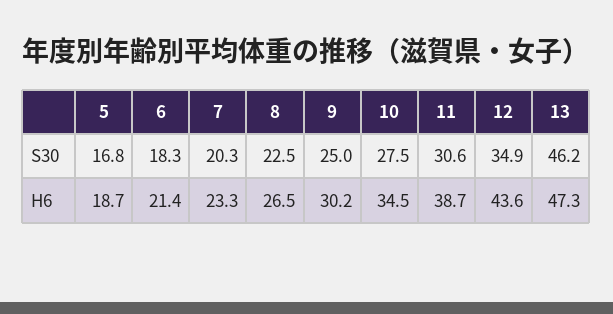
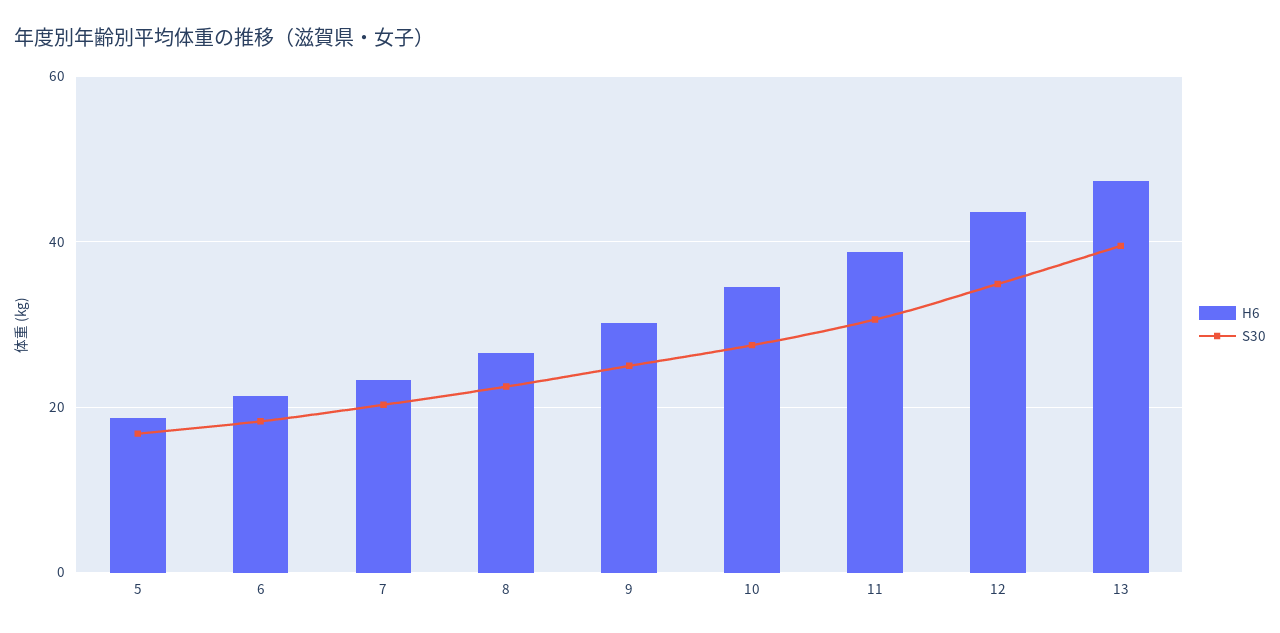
  {
    "S30": {
      "5": 16.8,
      "6": 18.3,
      "7": 20.3,
      "8": 22.5,
      "9": 25,
      "10": 27.5,
      "11": 30.6,
      "12": 34.9,
-     "13": 46.2
+     "13": 40
    },
    "H6": {
      "5": 18.7,
      "6": 21.4,
      "7": 23.3,
      "8": 26.5,
      "9": 30.2,
      "10": 34.5,
      "11": 38.7,
      "12": 43.6,
      "13": 47.3
    }
  }

